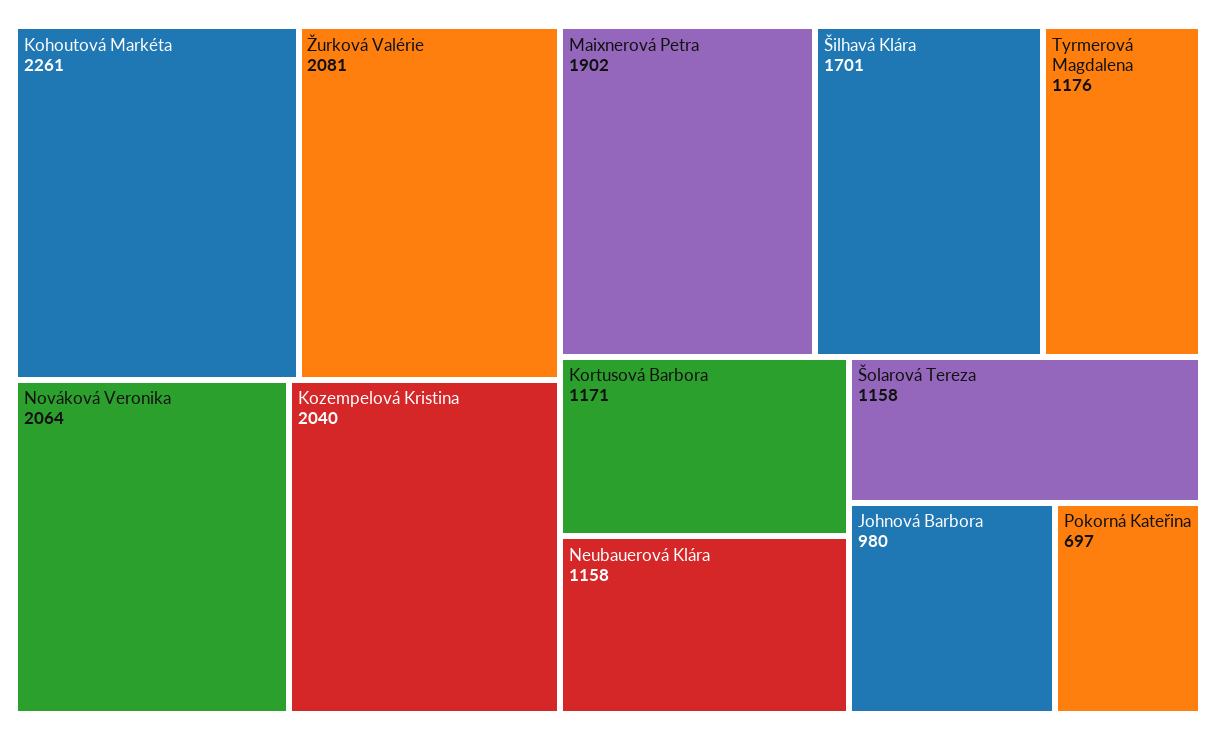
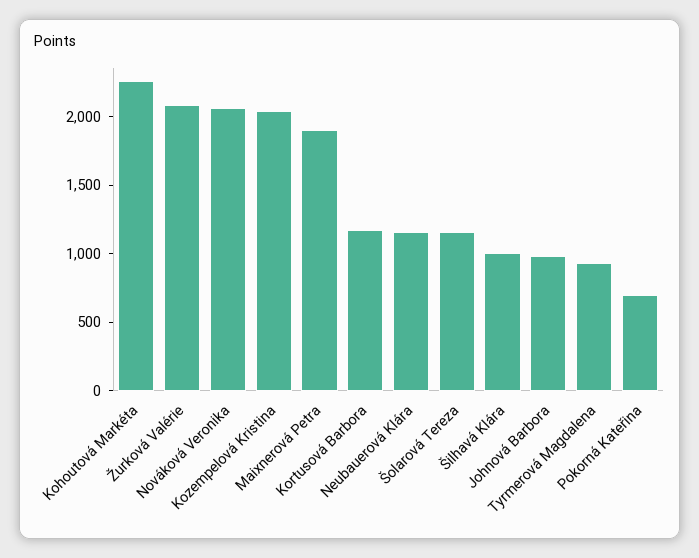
  {
    "Kohoutová Markéta": 2261,
    "Žurková Valérie": 2081,
    "Nováková Veronika": 2064,
    "Kozempelová Kristina": 2040,
    "Maixnerová Petra": 1902,
-   "Šilhavá Klára": 1701,
+   "Šilhavá Klára": 1000,
-   "Tyrmerová Magdalena": 1176,
+   "Tyrmerová Magdalena": 900,
    "Kortusová Barbora": 1171,
    "Neubauerová Klára": 1158,
    "Šolarová Tereza": 1158,
    "Johnová Barbora": 980,
    "Pokorná Kateřina": 697
  }

